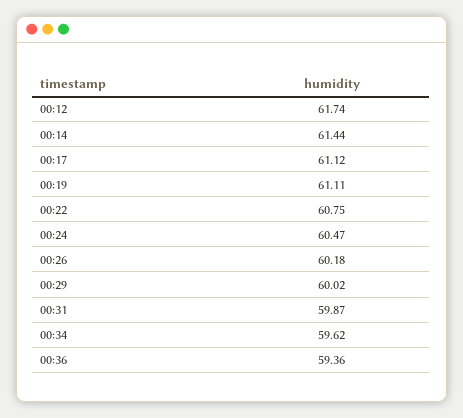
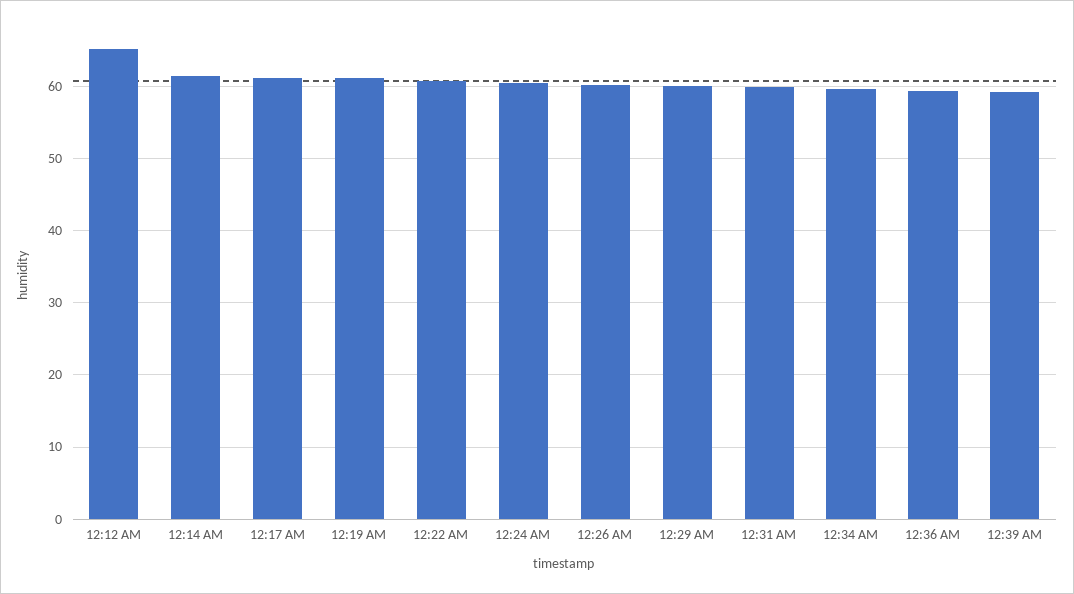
  {
-   "00:12": 61.74,
+   "00:12": 65,
    "00:14": 61.44,
    "00:17": 61.12,
    "00:19": 61.11,
    "00:22": 60.75,
    "00:24": 60.47,
    "00:26": 60.18,
    "00:29": 60.02,
    "00:31": 59.87,
    "00:34": 59.62,
-   "00:36": 59.36
+   "00:36": 59.36,
+   "12:39 AM": 59
  }

